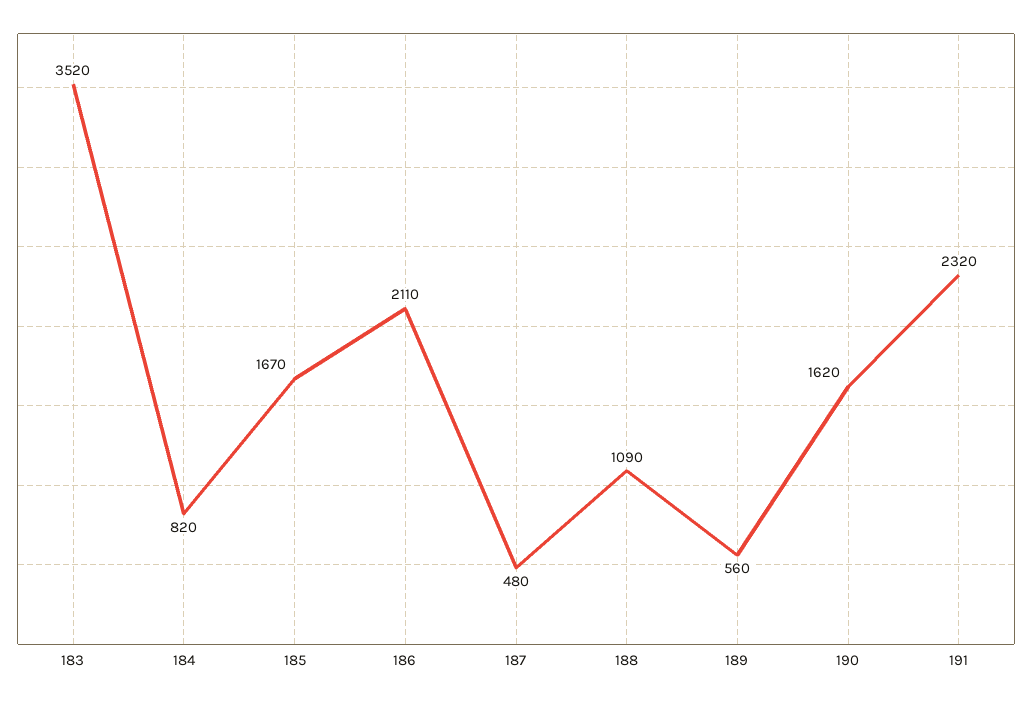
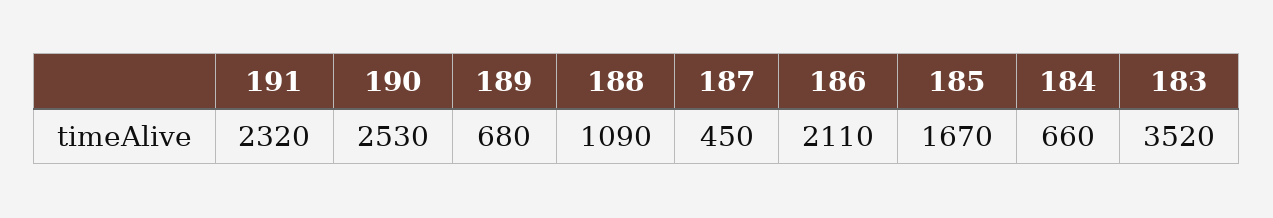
  {
    "183": 3520,
-   "184": 820,
+   "184": 660,
    "185": 1670,
    "186": 2110,
-   "187": 480,
+   "187": 450,
    "188": 1090,
-   "189": 560,
+   "189": 680,
-   "190": 1620,
+   "190": 2530,
    "191": 2320
  }

